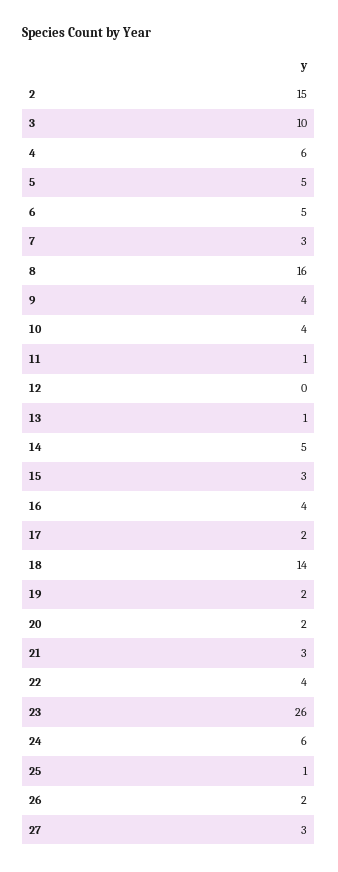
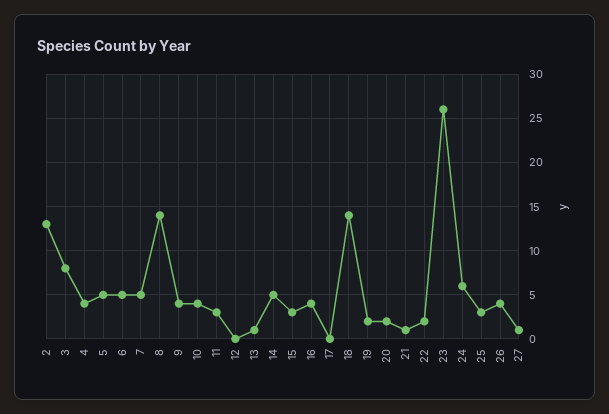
  {
-   "2": 15,
+   "2": 13,
-   "3": 10,
+   "3": 8,
-   "4": 6,
+   "4": 4,
    "5": 5,
    "6": 5,
-   "7": 3,
+   "7": 5,
-   "8": 16,
+   "8": 14,
    "9": 4,
    "10": 4,
-   "11": 1,
+   "11": 3,
    "12": 0,
    "13": 1,
    "14": 5,
    "15": 3,
    "16": 4,
-   "17": 2,
+   "17": 0,
    "18": 14,
    "19": 2,
    "20": 2,
-   "21": 3,
+   "21": 1,
-   "22": 4,
+   "22": 2,
    "23": 26,
    "24": 6,
-   "25": 1,
+   "25": 3,
-   "26": 2,
+   "26": 4,
-   "27": 3
+   "27": 1
  }

